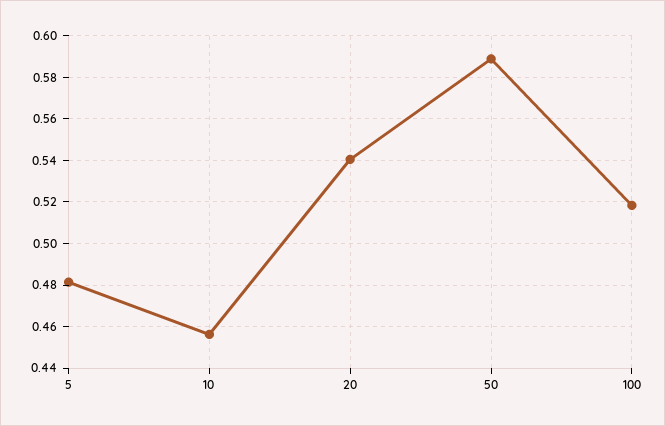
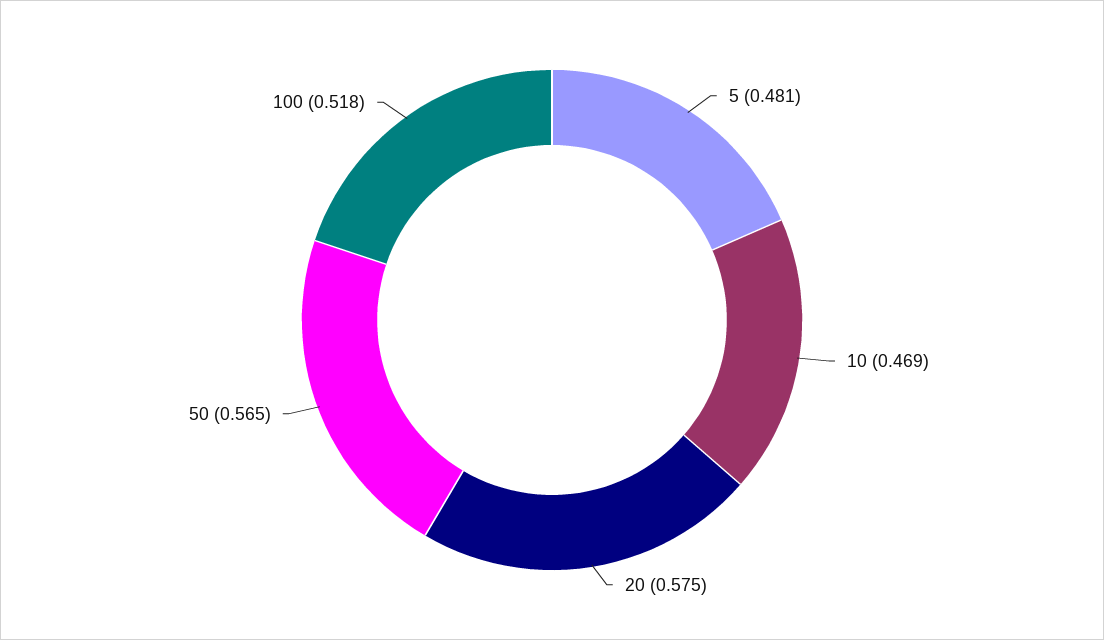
  {
    "5": 0.481,
-   "10": 0.455,
+   "10": 0.469,
-   "20": 0.54,
+   "20": 0.575,
-   "50": 0.59,
+   "50": 0.565,
    "100": 0.518
  }

